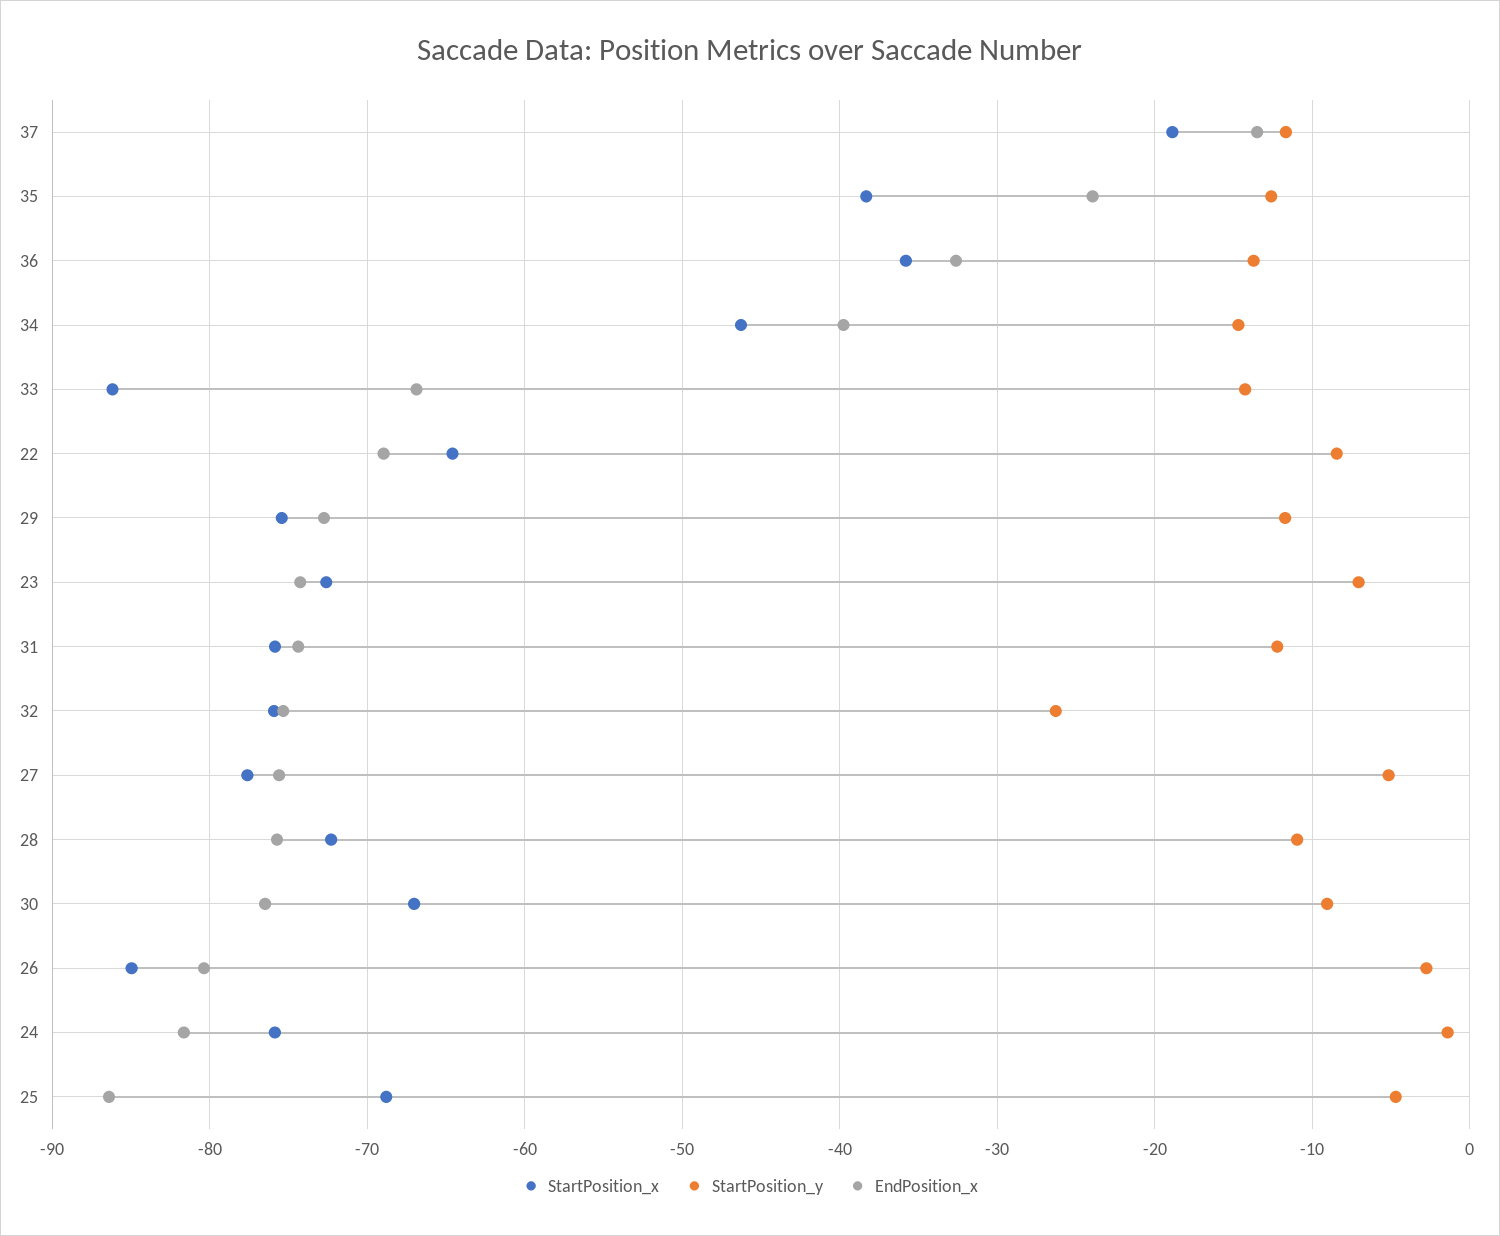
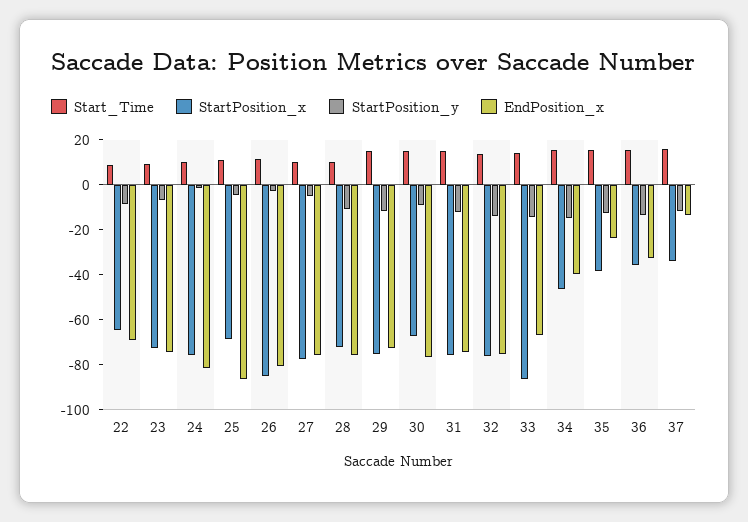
  {
    "StartPosition_x": {
-     "37": -19,
+     "37": -35,
      "35": -38,
      "36": -36,
      "34": -46,
      "33": -86,
      "22": -65,
      "29": -75,
      "23": -73,
      "31": -76,
      "32": -76,
      "27": -78,
      "28": -72,
      "30": -67,
      "26": -85,
      "24": -76,
      "25": -69
    },
    "StartPosition_y": {
      "37": -12,
      "35": -13,
      "36": -14,
      "34": -15,
      "33": -14,
      "22": -8,
      "29": -12,
      "23": -7,
      "31": -12,
-     "32": -26,
+     "32": -15,
      "27": -5,
      "28": -11,
      "30": -9,
      "26": -3,
      "24": -1,
      "25": -5
    },
    "EndPosition_x": {
      "37": -14,
      "35": -24,
      "36": -33,
      "34": -40,
      "33": -67,
      "22": -69,
      "29": -73,
      "23": -74,
      "31": -74,
      "32": -75,
      "27": -76,
      "28": -76,
      "30": -76,
      "26": -80,
      "24": -82,
      "25": -86
-   }
+   },
+   "Start_Time": {
+     "22": 10,
+     "23": 10,
+     "24": 10,
+     "25": 10,
+     "26": 10,
+     "27": 10,
+     "28": 10,
+     "29": 15,
+     "30": 15,
+     "31": 15,
+     "32": 15,
+     "33": 15,
+     "34": 15,
+     "35": 15,
+     "36": 15,
+     "37": 15
+   }
  }

